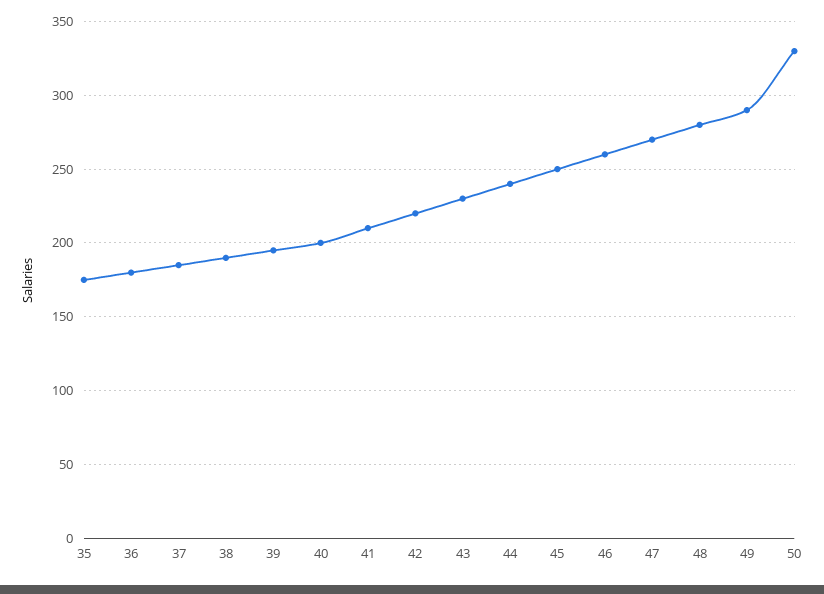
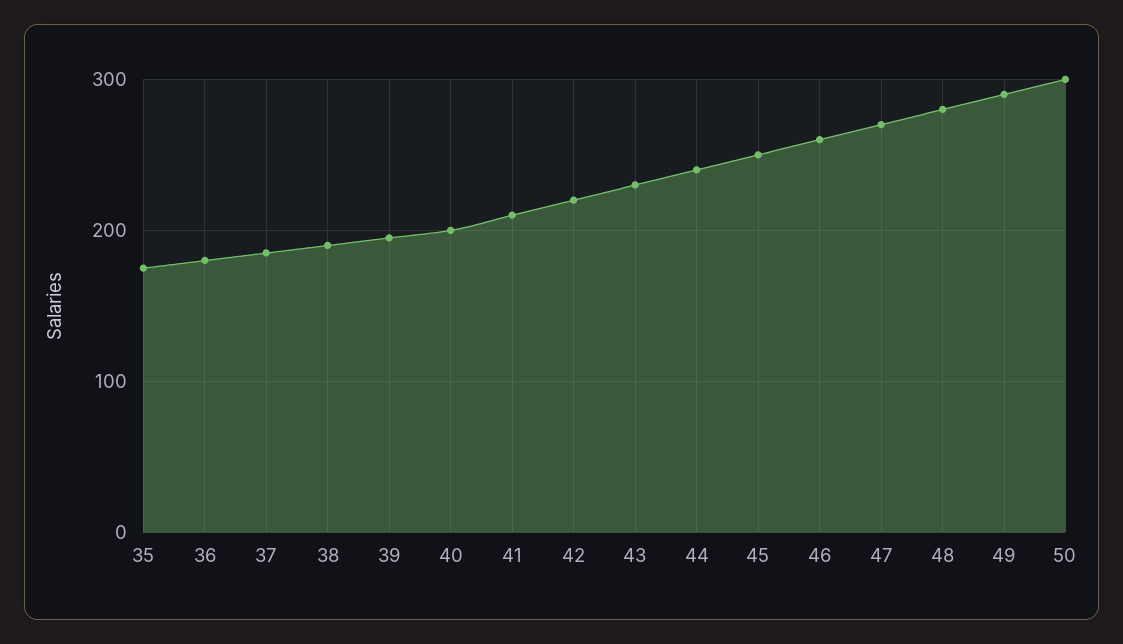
  {
    "35": 175,
    "36": 180,
    "37": 185,
    "38": 190,
    "39": 195,
    "40": 200,
    "41": 210,
    "42": 220,
    "43": 230,
    "44": 240,
    "45": 250,
    "46": 260,
    "47": 270,
    "48": 280,
    "49": 290,
-   "50": 330
+   "50": 300
  }

